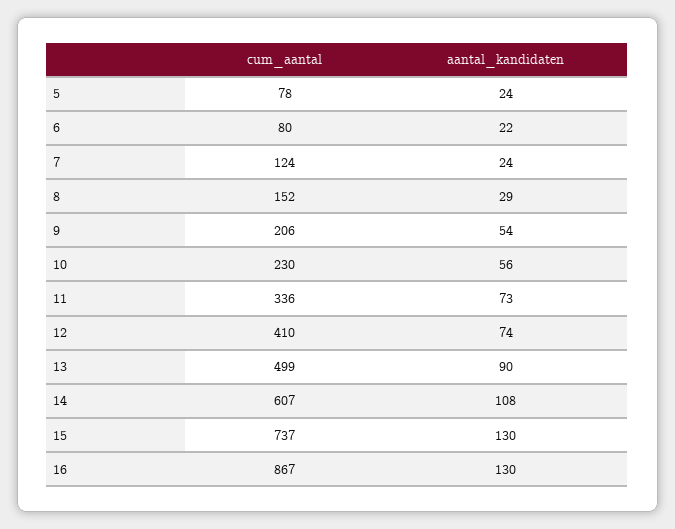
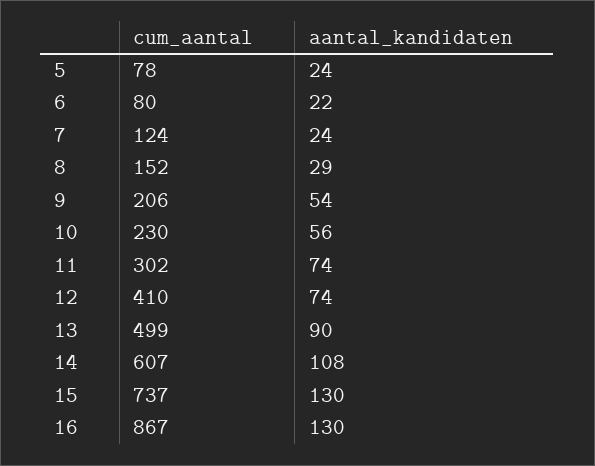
  {
    "cum_aantal": {
      "5": 78,
      "6": 80,
      "7": 124,
      "8": 152,
      "9": 206,
      "10": 230,
-     "11": 336,
+     "11": 302,
      "12": 410,
      "13": 499,
      "14": 607,
      "15": 737,
      "16": 867
    },
    "aantal_kandidaten": {
      "5": 24,
      "6": 22,
      "7": 24,
      "8": 29,
      "9": 54,
      "10": 56,
-     "11": 73,
+     "11": 74,
      "12": 74,
      "13": 90,
      "14": 108,
      "15": 130,
      "16": 130
    }
  }

